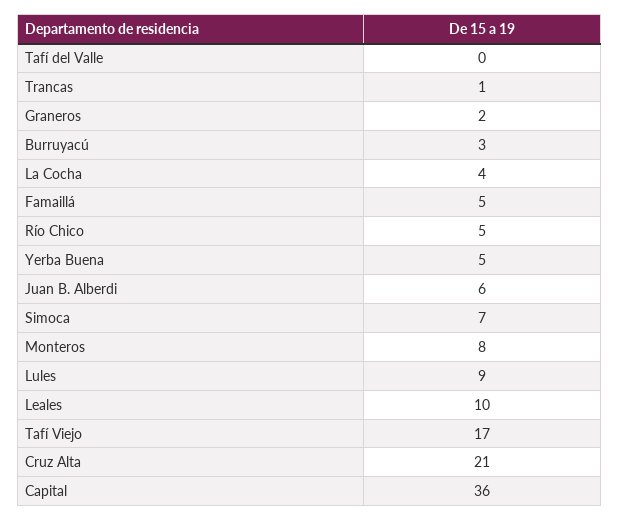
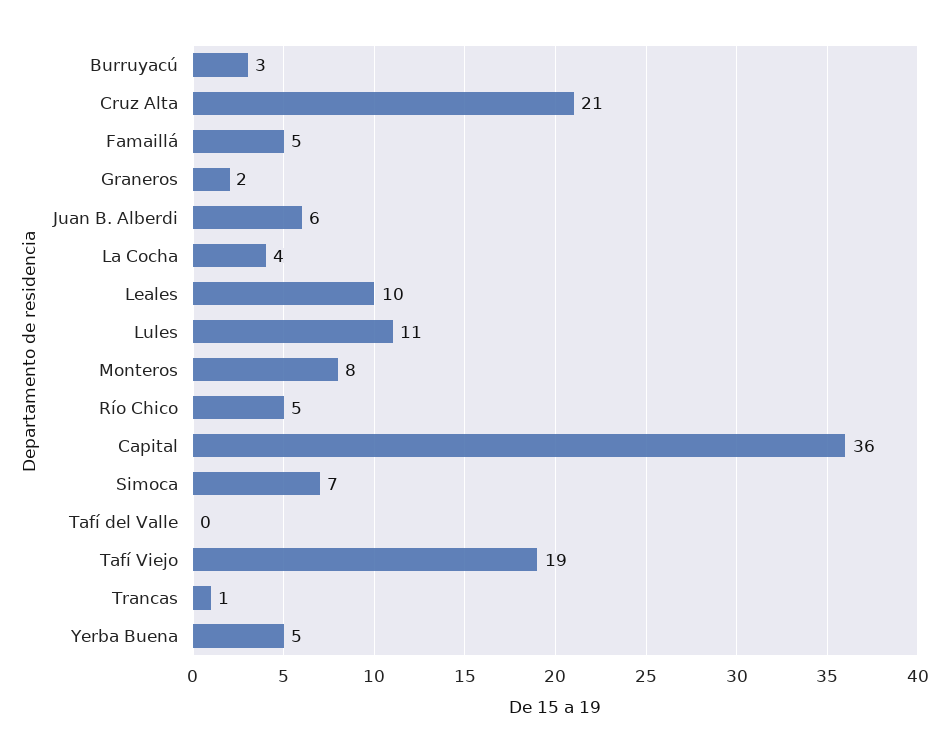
  {
    "Tafí del Valle": 0,
    "Trancas": 1,
    "Graneros": 2,
    "Burruyacú": 3,
    "La Cocha": 4,
    "Famaillá": 5,
    "Río Chico": 5,
    "Yerba Buena": 5,
    "Juan B. Alberdi": 6,
    "Simoca": 7,
    "Monteros": 8,
-   "Lules": 9,
+   "Lules": 11,
    "Leales": 10,
-   "Tafí Viejo": 17,
+   "Tafí Viejo": 19,
    "Cruz Alta": 21,
    "Capital": 36
  }

